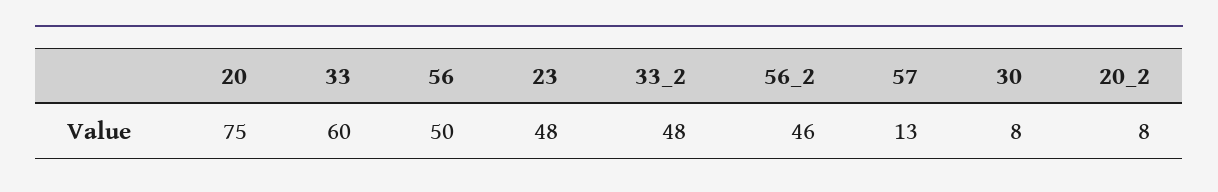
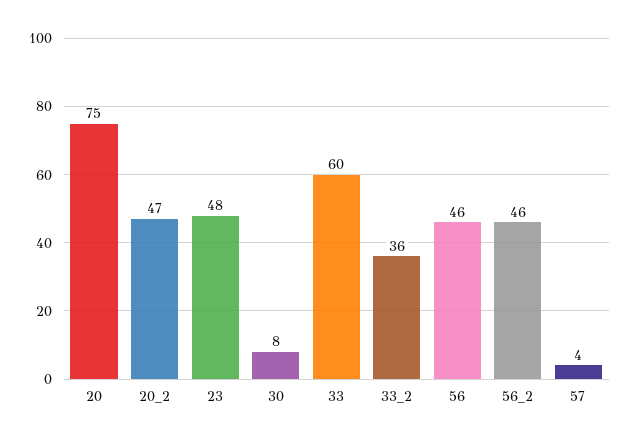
  {
    "20": 75,
    "33": 60,
-   "56": 50,
+   "56": 46,
    "23": 48,
-   "33_2": 48,
+   "33_2": 36,
    "56_2": 46,
-   "57": 13,
+   "57": 4,
    "30": 8,
-   "20_2": 8
+   "20_2": 47
  }

